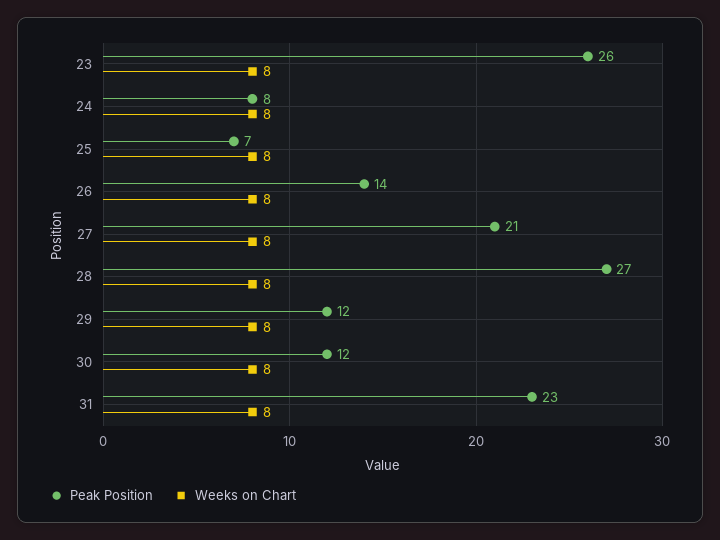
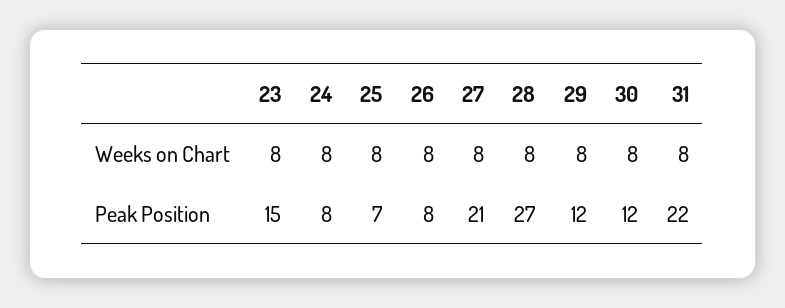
  {
    "Peak Position": {
-     "23": 26,
+     "23": 15,
      "24": 8,
      "25": 7,
-     "26": 14,
+     "26": 8,
      "27": 21,
      "28": 27,
      "29": 12,
      "30": 12,
-     "31": 23
+     "31": 22
    },
    "Weeks on Chart": {
      "23": 8,
      "24": 8,
      "25": 8,
      "26": 8,
      "27": 8,
      "28": 8,
      "29": 8,
      "30": 8,
      "31": 8
    }
  }

